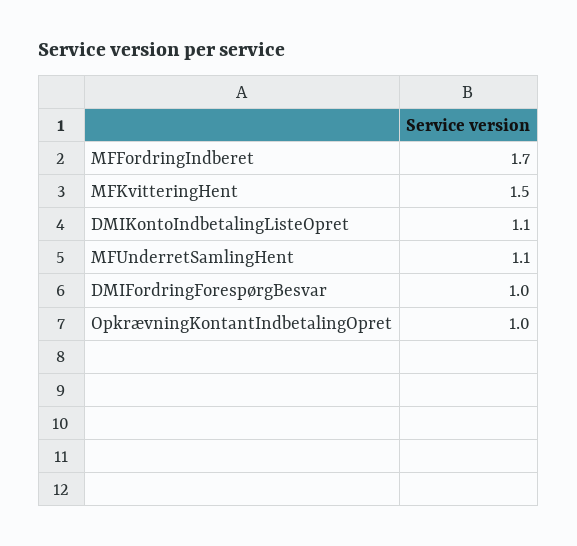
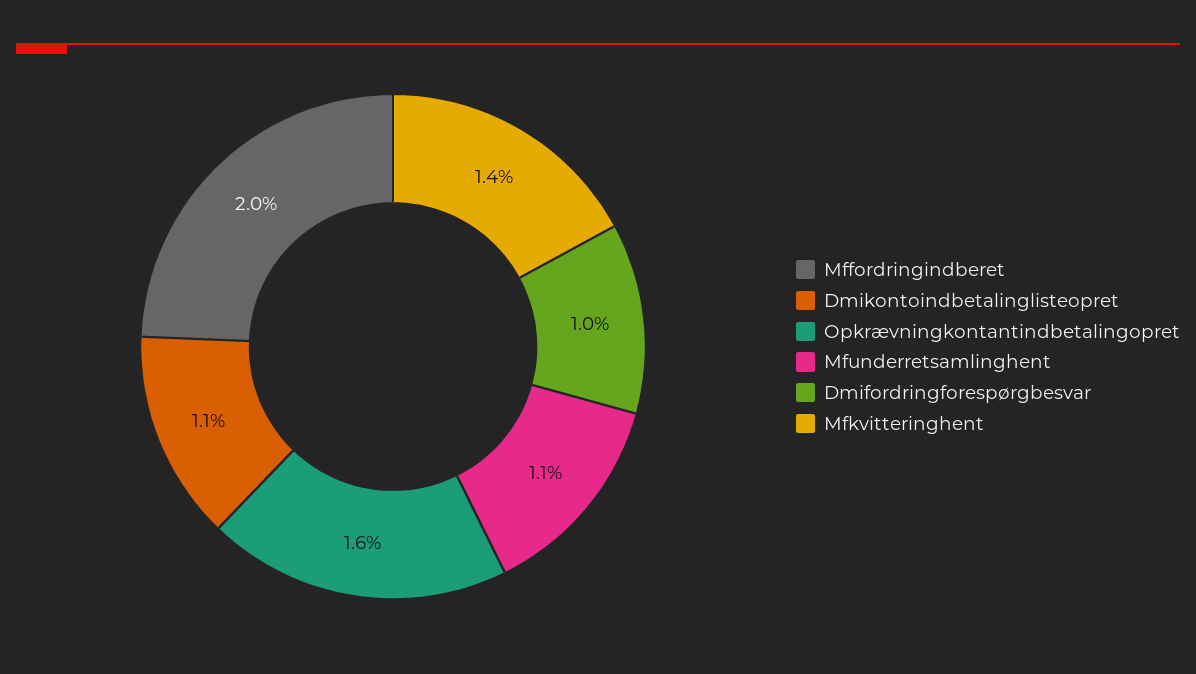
  {
-   "MFFordringIndberet": 1.7,
+   "MFFordringIndberet": 2,
-   "MFKvitteringHent": 1.5,
+   "MFKvitteringHent": 1.4,
    "DMIKontoIndbetalingListeOpret": 1.1,
    "MFUnderretSamlingHent": 1.1,
    "DMIFordringForespørgBesvar": 1,
-   "OpkrævningKontantIndbetalingOpret": 1
+   "OpkrævningKontantIndbetalingOpret": 1.6
  }

